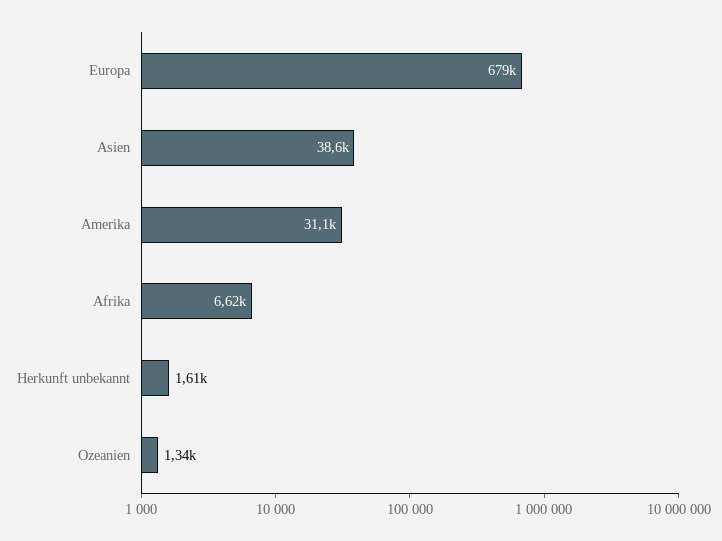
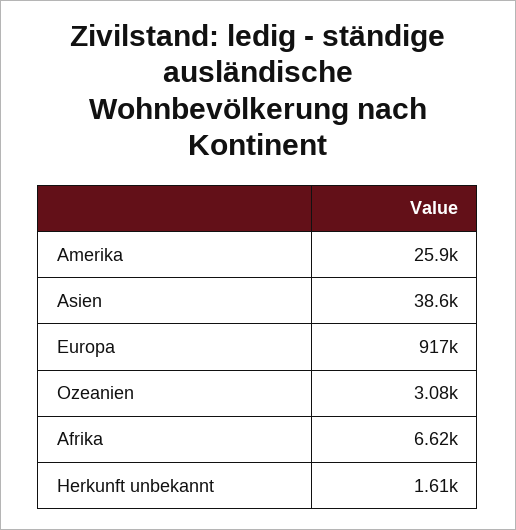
  {
-   "Europa": 679000,
+   "Europa": 917000,
    "Asien": 38600,
-   "Amerika": 31100,
+   "Amerika": 25900,
    "Afrika": 6620,
    "Herkunft unbekannt": 1610,
-   "Ozeanien": 1340
+   "Ozeanien": 3080
  }

